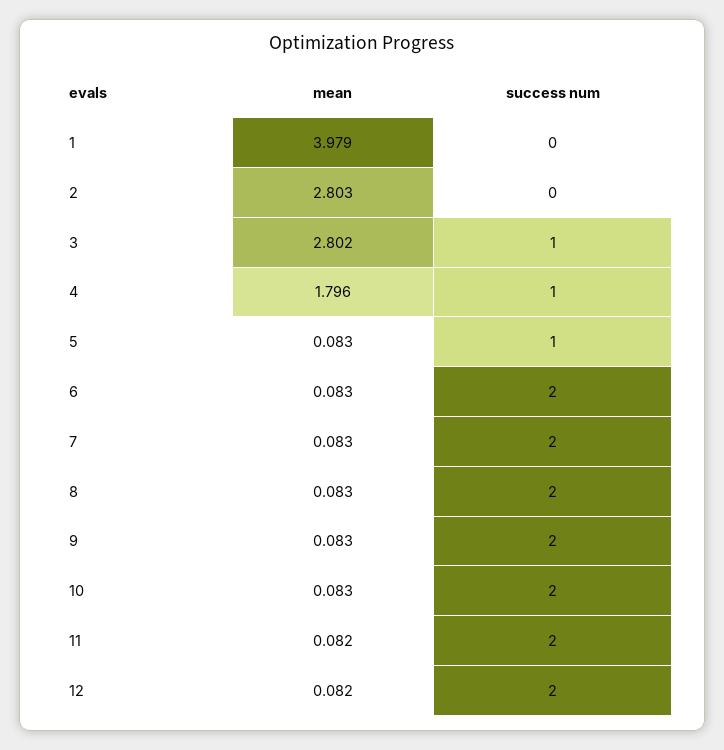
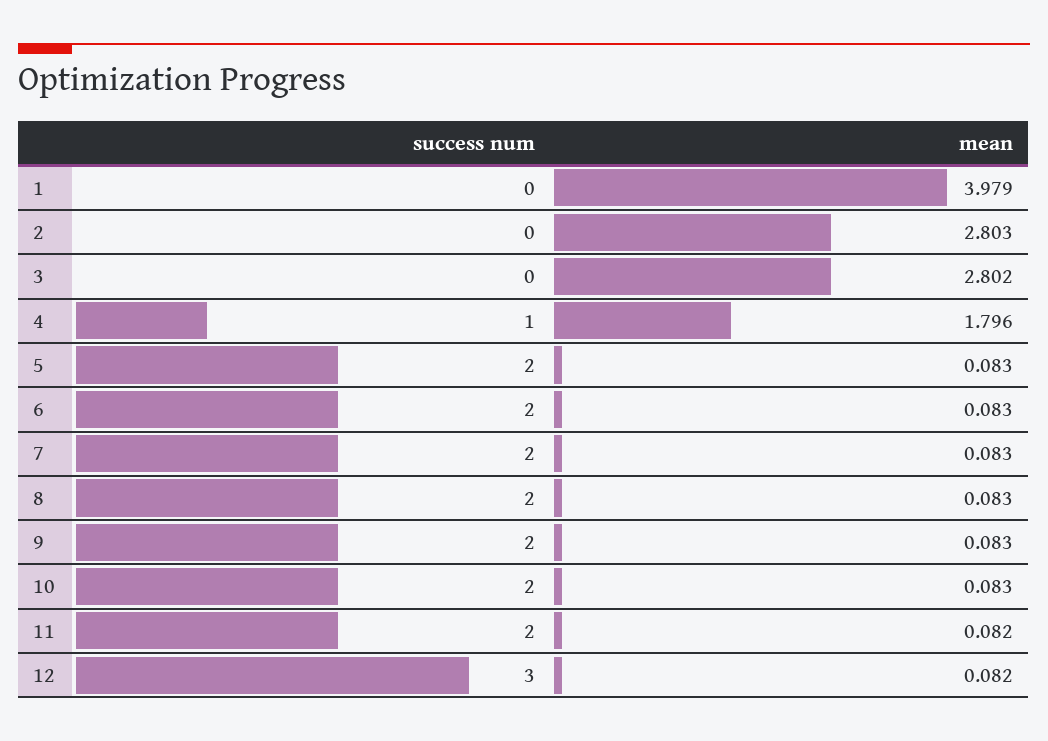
  {
    "mean": {
      "1": 3.979,
      "2": 2.803,
      "3": 2.802,
      "4": 1.796,
      "5": 0.083,
      "6": 0.083,
      "7": 0.083,
      "8": 0.083,
      "9": 0.083,
      "10": 0.083,
      "11": 0.082,
      "12": 0.082
    },
    "success num": {
      "1": 0,
      "2": 0,
-     "3": 1,
+     "3": 0,
      "4": 1,
-     "5": 1,
+     "5": 2,
      "6": 2,
      "7": 2,
      "8": 2,
      "9": 2,
      "10": 2,
      "11": 2,
-     "12": 2
+     "12": 3
    }
  }

